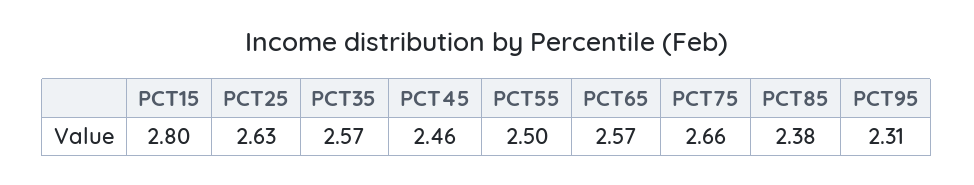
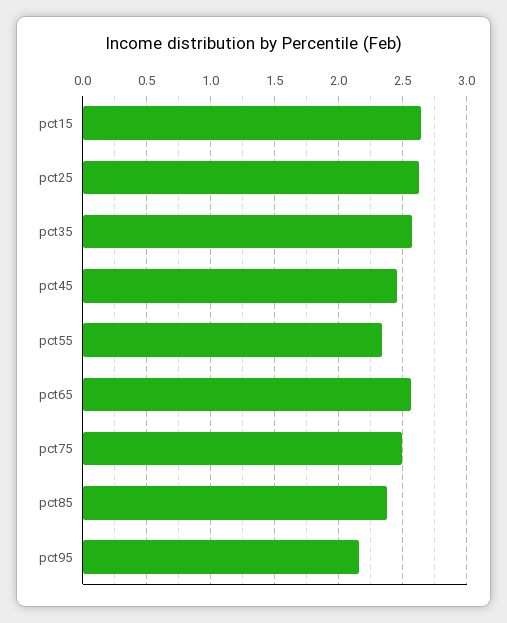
  {
-   "PCT15": 2.8,
+   "PCT15": 2.65,
    "PCT25": 2.63,
    "PCT35": 2.57,
    "PCT45": 2.46,
-   "PCT55": 2.5,
+   "PCT55": 2.35,
    "PCT65": 2.57,
-   "PCT75": 2.66,
+   "PCT75": 2.5,
    "PCT85": 2.38,
-   "PCT95": 2.31
+   "PCT95": 2.15
  }

